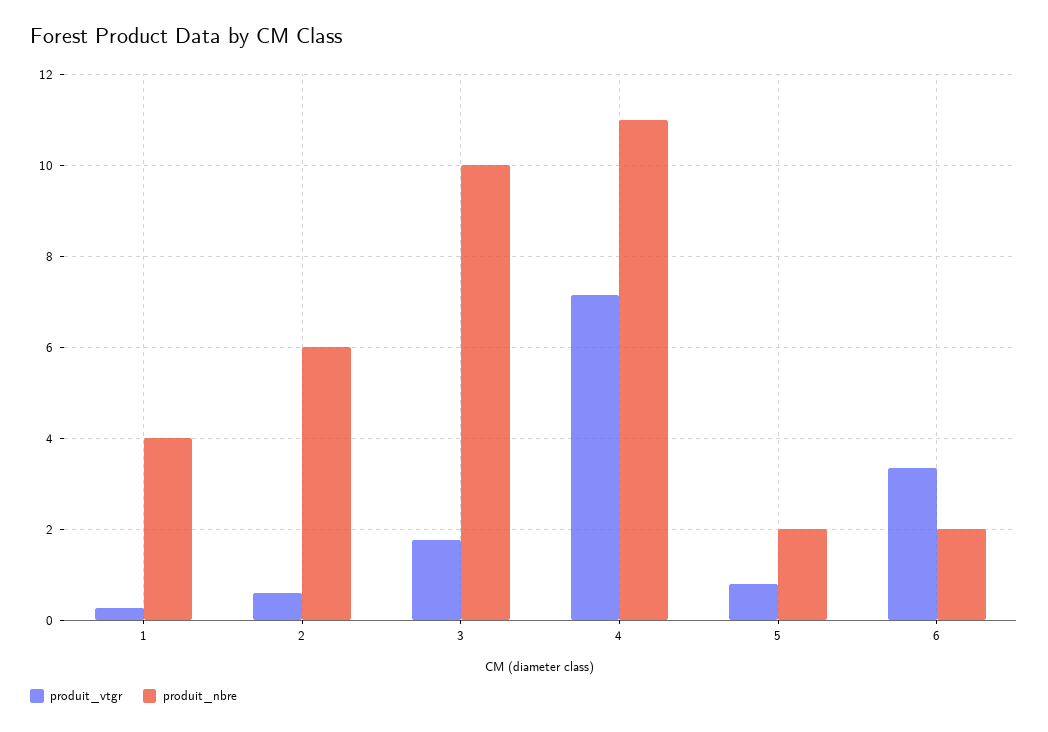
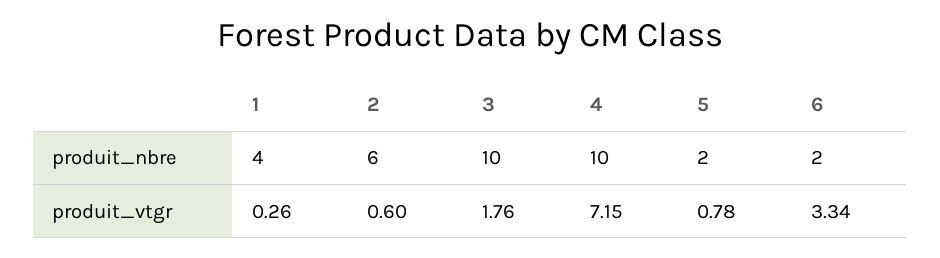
  {
    "produit_vtgr": {
      "1": 0.26,
      "2": 0.6,
      "3": 1.76,
      "4": 7.15,
      "5": 0.78,
      "6": 3.34
    },
    "produit_nbre": {
      "1": 4,
      "2": 6,
      "3": 10,
-     "4": 11,
+     "4": 10,
      "5": 2,
      "6": 2
    }
  }

